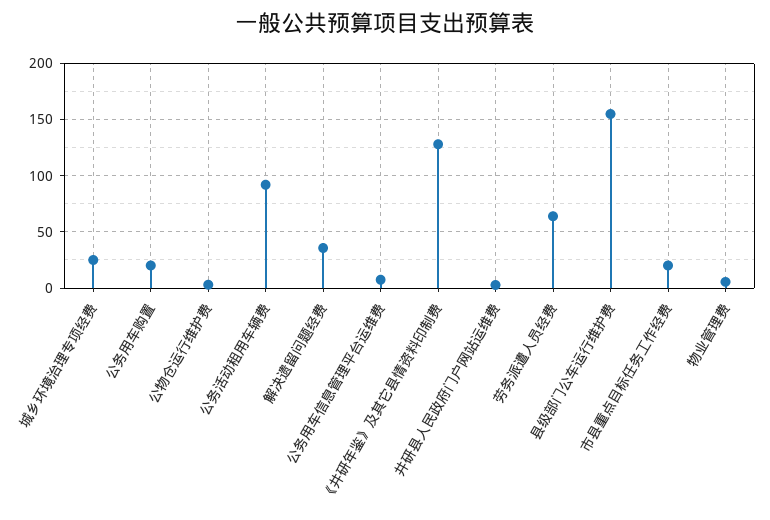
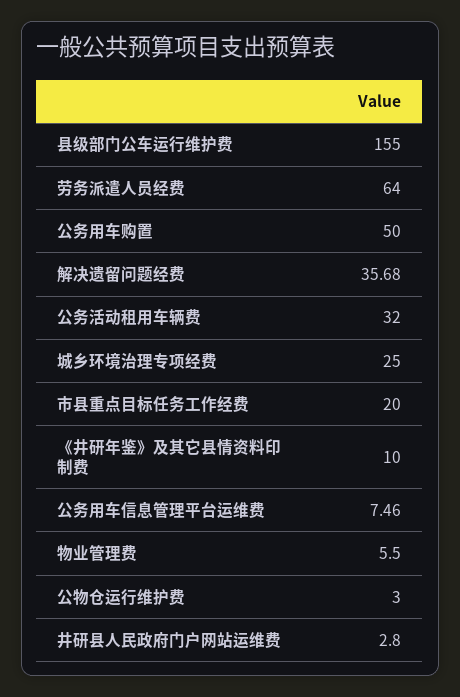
  {
    "城乡环境治理专项经费": 25,
-   "公务用车购置": 20,
+   "公务用车购置": 50,
    "公物仓运行维护费": 3,
-   "公务活动租用车辆费": 90,
+   "公务活动租用车辆费": 32,
    "解决遗留问题经费": 35.68,
    "公务用车信息管理平台运维费": 7.46,
-   "《井研年鉴》及其它县情资料印制费": 130,
+   "《井研年鉴》及其它县情资料印制费": 10,
    "井研县人民政府门户网站运维费": 2.8,
    "劳务派遣人员经费": 64,
    "县级部门公车运行维护费": 155,
    "市县重点目标任务工作经费": 20,
    "物业管理费": 5.5
  }

